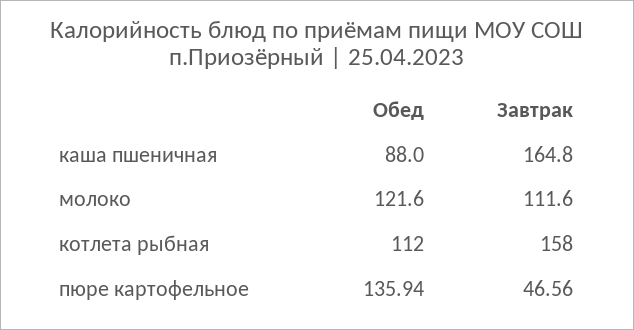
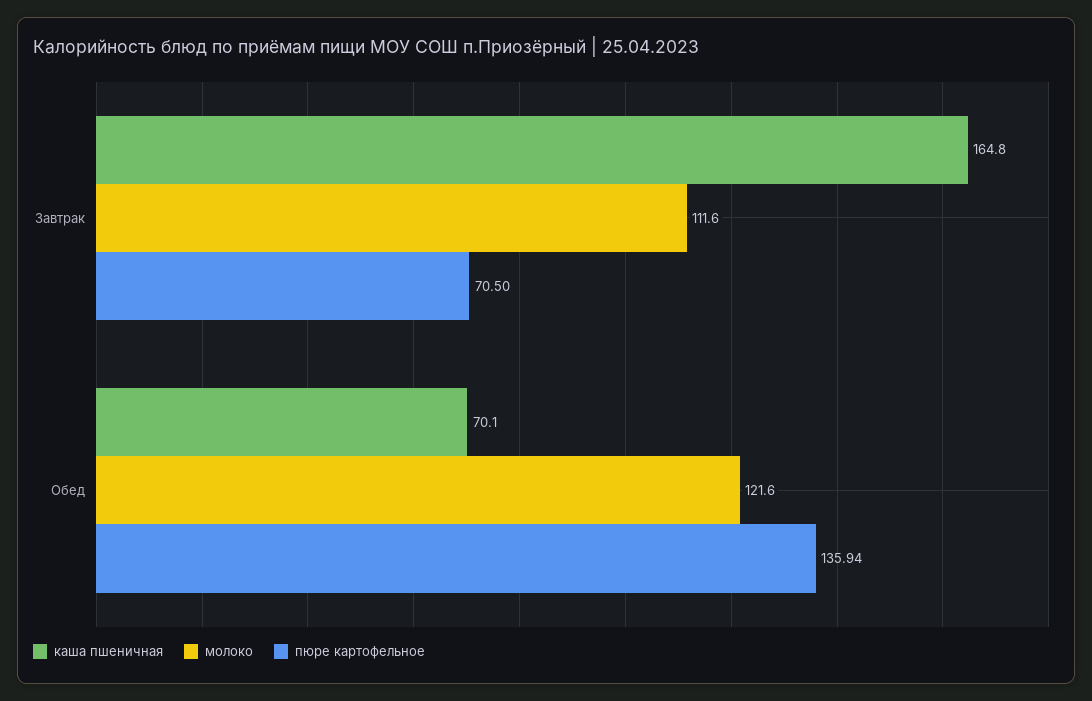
  {
    "каша пшеничная": {
-     "Обед": 88,
+     "Обед": 70.1,
      "Завтрак": 164.8
    },
    "молоко": {
      "Обед": 121.6,
      "Завтрак": 111.6
    },
-   "котлета рыбная": {
-     "Обед": 112,
-     "Завтрак": 158
-   },
    "пюре картофельное": {
      "Обед": 135.94,
-     "Завтрак": 46.56
+     "Завтрак": 70.5
    }
  }

